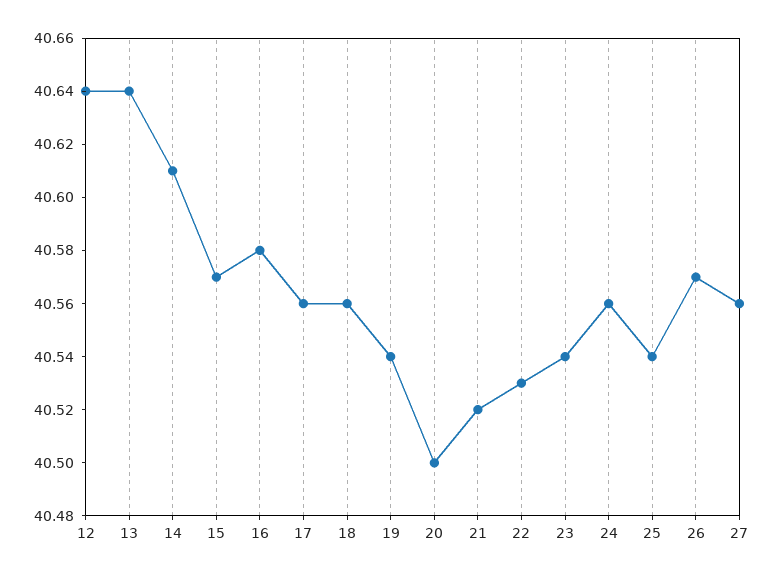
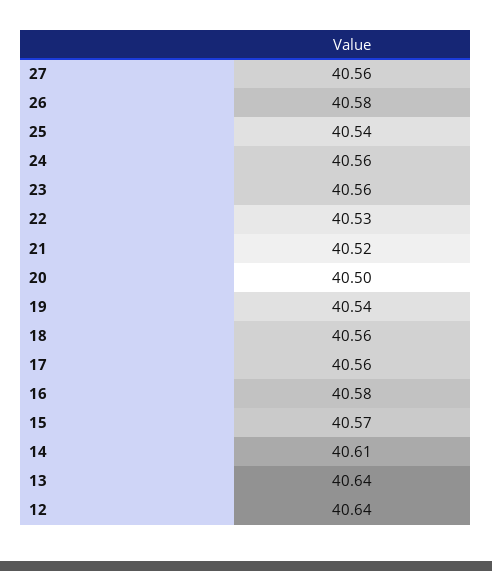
  {
    "12": 40.64,
    "13": 40.64,
    "14": 40.61,
    "15": 40.57,
    "16": 40.58,
    "17": 40.56,
    "18": 40.56,
    "19": 40.54,
    "20": 40.5,
    "21": 40.52,
    "22": 40.53,
-   "23": 40.54,
+   "23": 40.56,
    "24": 40.56,
    "25": 40.54,
-   "26": 40.57,
+   "26": 40.58,
    "27": 40.56
  }

